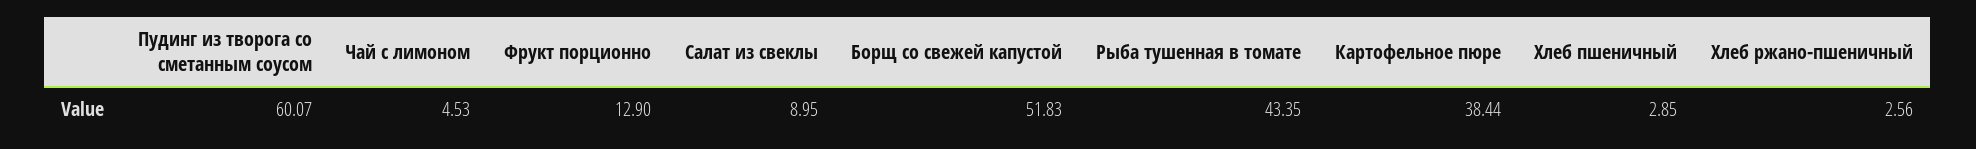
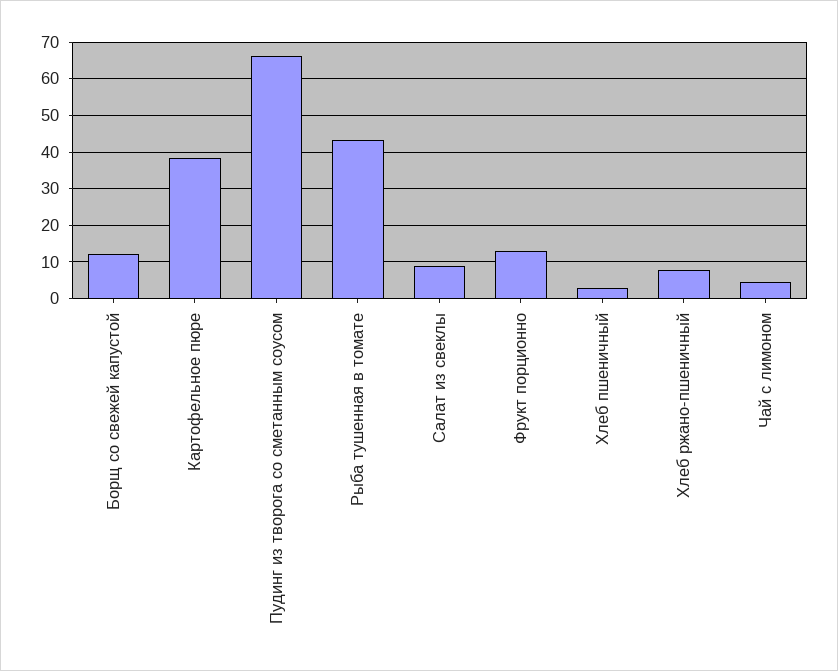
  {
-   "Пудинг из творога со сметанным соусом": 60.07,
+   "Пудинг из творога со сметанным соусом": 66,
    "Чай с лимоном": 4.53,
    "Фрукт порционно": 12.9,
    "Салат из свеклы": 8.95,
-   "Борщ со свежей капустой": 51.83,
+   "Борщ со свежей капустой": 12,
    "Рыба тушенная в томате": 43.35,
    "Картофельное пюре": 38.44,
    "Хлеб пшеничный": 2.85,
-   "Хлеб ржано-пшеничный": 2.56
+   "Хлеб ржано-пшеничный": 8
  }

